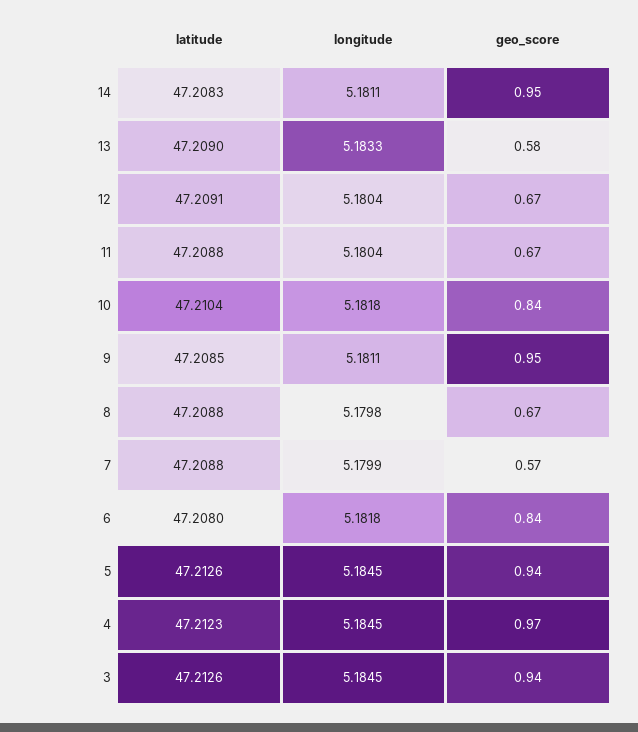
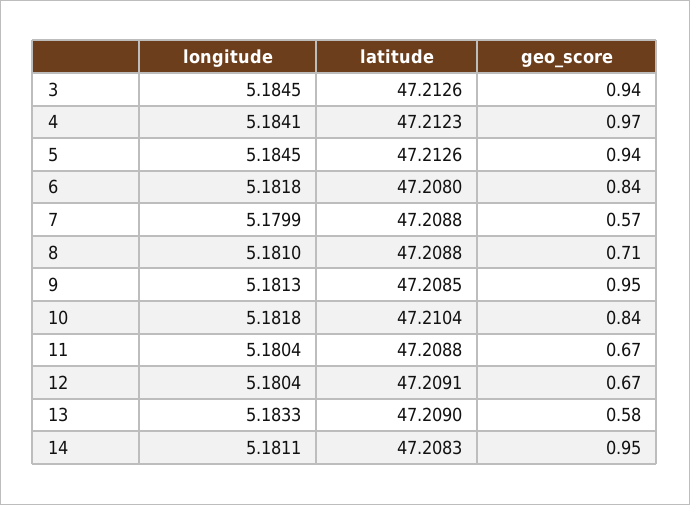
  {
    "latitude": {
      "14": 47.2083,
      "13": 47.209,
      "12": 47.2091,
      "11": 47.2088,
      "10": 47.2104,
      "9": 47.2085,
      "8": 47.2088,
      "7": 47.2088,
      "6": 47.208,
      "5": 47.2126,
      "4": 47.2123,
      "3": 47.2126
    },
    "longitude": {
      "14": 5.1811,
      "13": 5.1833,
      "12": 5.1804,
      "11": 5.1804,
      "10": 5.1818,
-     "9": 5.1811,
+     "9": 5.1813,
-     "8": 5.1798,
+     "8": 5.181,
      "7": 5.1799,
      "6": 5.1818,
      "5": 5.1845,
-     "4": 5.1845,
+     "4": 5.1841,
      "3": 5.1845
    },
    "geo_score": {
      "14": 0.95,
      "13": 0.58,
      "12": 0.67,
      "11": 0.67,
      "10": 0.84,
      "9": 0.95,
-     "8": 0.67,
+     "8": 0.71,
      "7": 0.57,
      "6": 0.84,
      "5": 0.94,
      "4": 0.97,
      "3": 0.94
    }
  }

